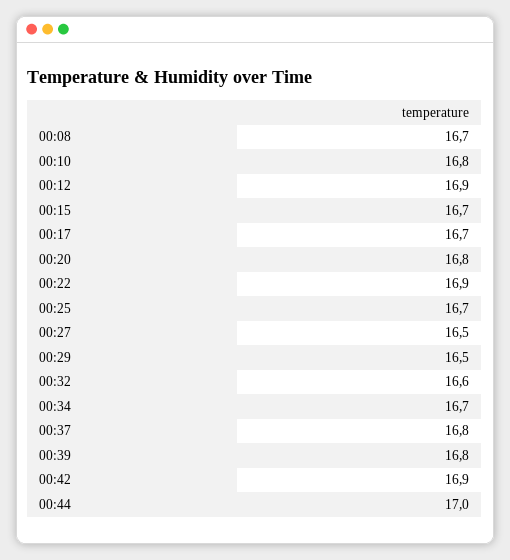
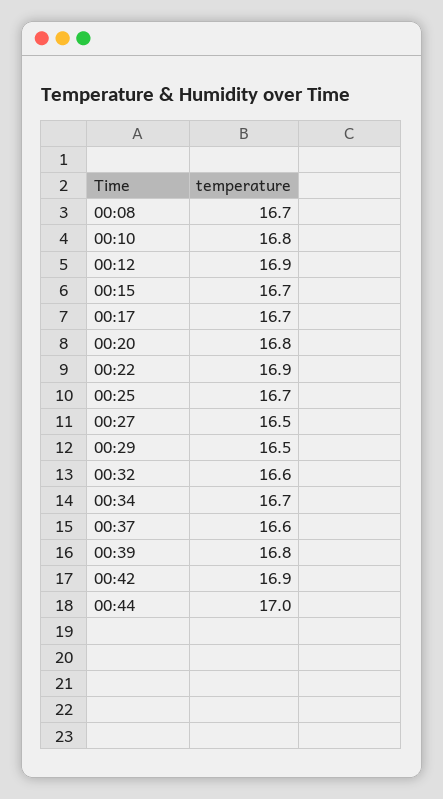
  {
    "00:08": 16.7,
    "00:10": 16.8,
    "00:12": 16.9,
    "00:15": 16.7,
    "00:17": 16.7,
    "00:20": 16.8,
    "00:22": 16.9,
    "00:25": 16.7,
    "00:27": 16.5,
    "00:29": 16.5,
    "00:32": 16.6,
    "00:34": 16.7,
-   "00:37": 16.8,
+   "00:37": 16.6,
    "00:39": 16.8,
    "00:42": 16.9,
    "00:44": 17
  }

